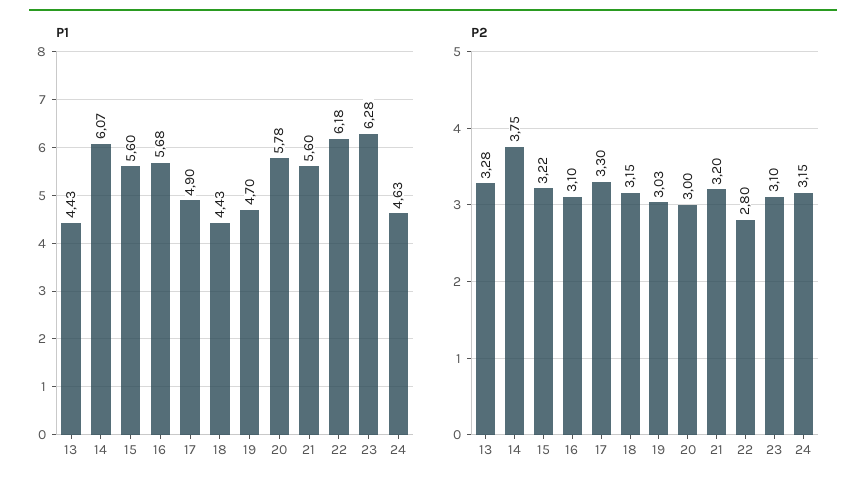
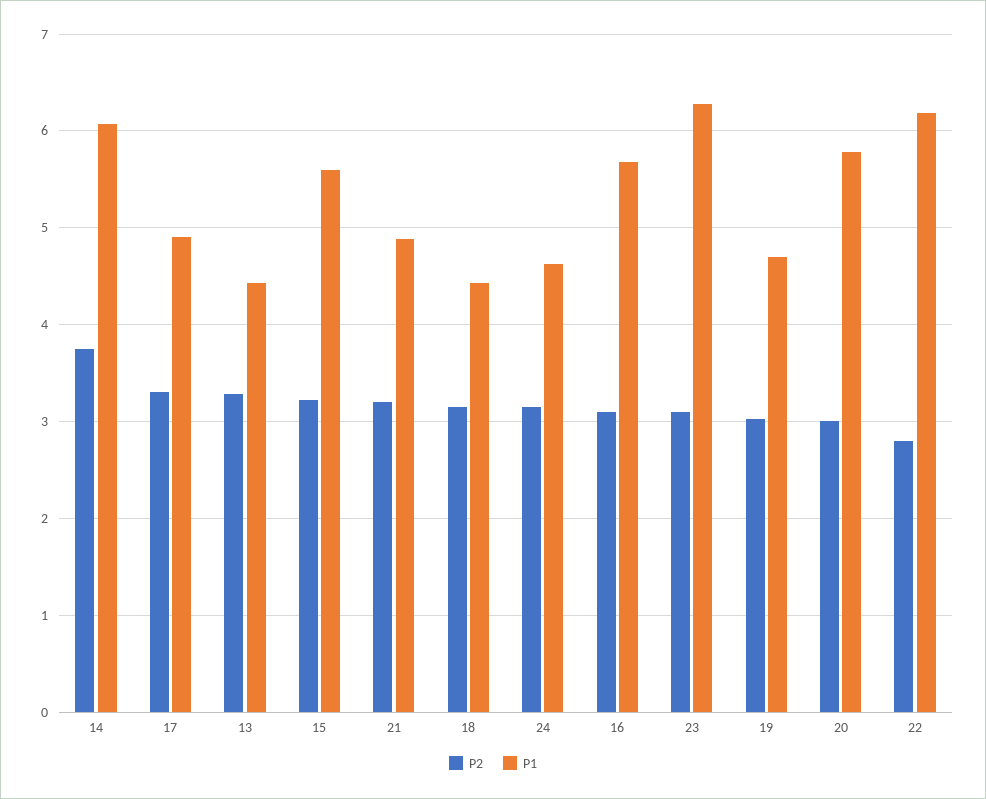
  {
    "P1": {
      "13": 4.43,
      "14": 6.07,
      "15": 5.6,
      "16": 5.68,
      "17": 4.9,
      "18": 4.43,
      "19": 4.7,
      "20": 5.78,
-     "21": 5.6,
+     "21": 4.9,
      "22": 6.18,
      "23": 6.28,
      "24": 4.63
    },
    "P2": {
      "13": 3.28,
      "14": 3.75,
      "15": 3.22,
      "16": 3.1,
      "17": 3.3,
      "18": 3.15,
      "19": 3.03,
      "20": 3,
      "21": 3.2,
      "22": 2.8,
      "23": 3.1,
      "24": 3.15
    }
  }

